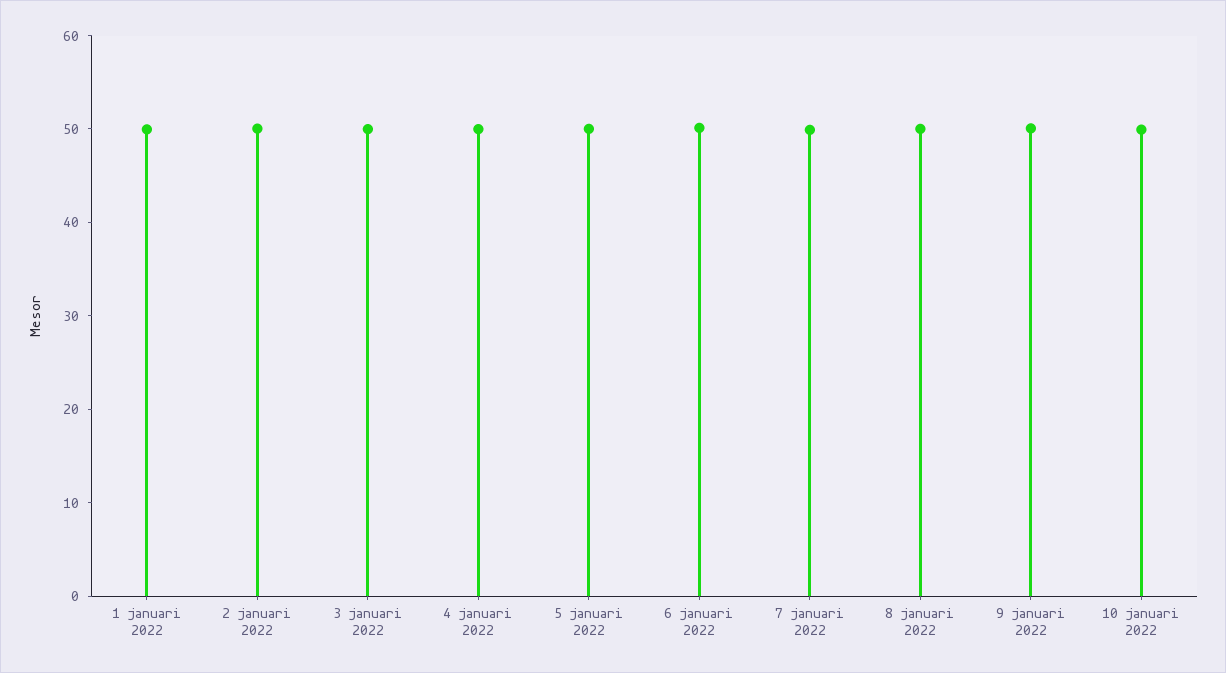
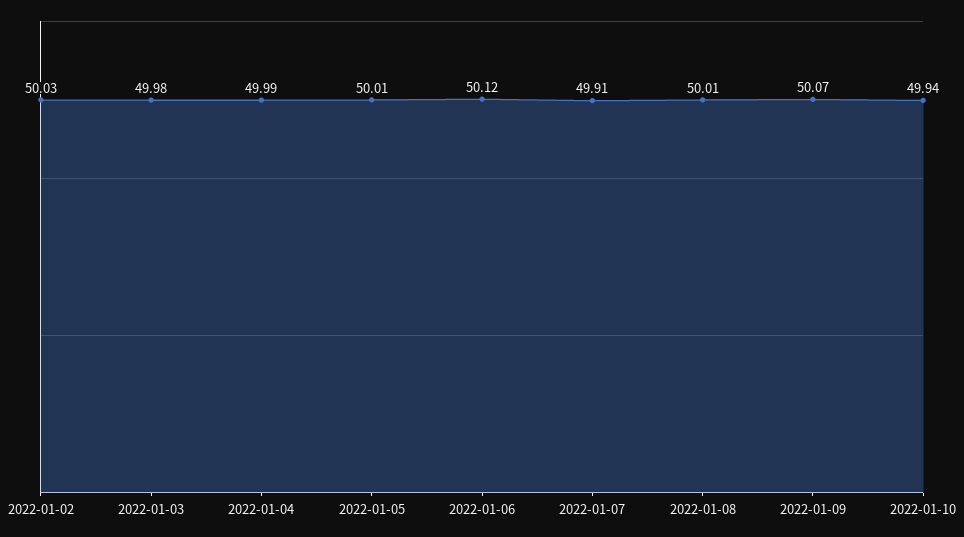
  {
-   "1 januari 2022": 50,
    "2 januari 2022": 50.03,
    "3 januari 2022": 49.98,
    "4 januari 2022": 49.99,
    "5 januari 2022": 50.01,
    "6 januari 2022": 50.12,
    "7 januari 2022": 49.91,
    "8 januari 2022": 50.01,
    "9 januari 2022": 50.07,
    "10 januari 2022": 49.94
  }

